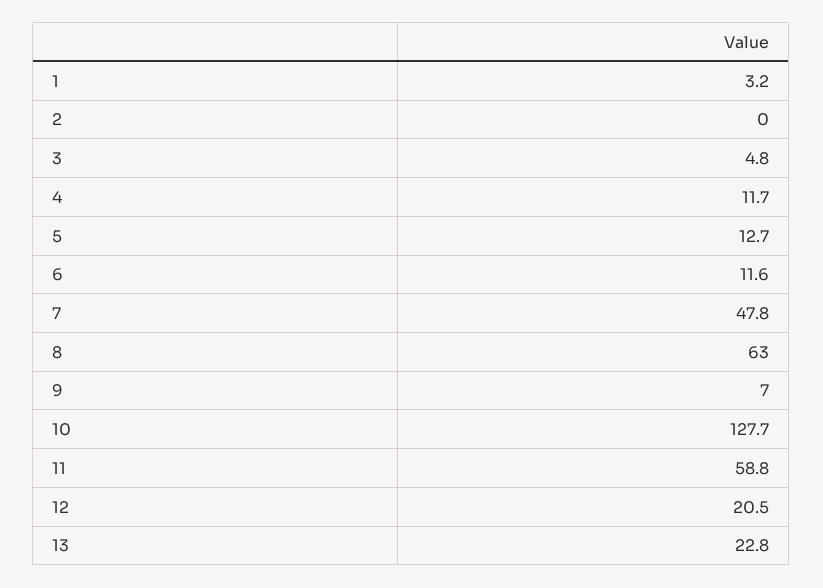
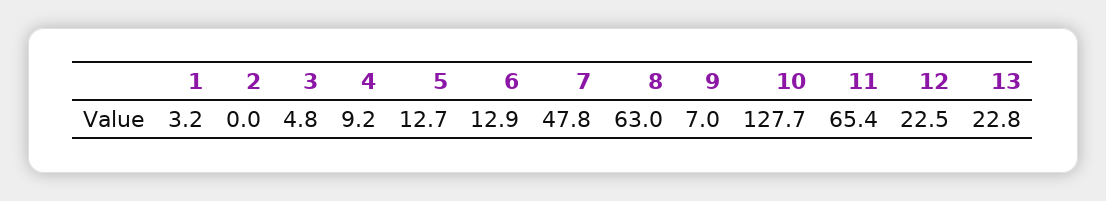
  {
    "1": 3.2,
    "2": 0,
    "3": 4.8,
-   "4": 11.7,
+   "4": 9.2,
    "5": 12.7,
-   "6": 11.6,
+   "6": 12.9,
    "7": 47.8,
    "8": 63,
    "9": 7,
    "10": 127.7,
-   "11": 58.8,
+   "11": 65.4,
-   "12": 20.5,
+   "12": 22.5,
    "13": 22.8
  }

